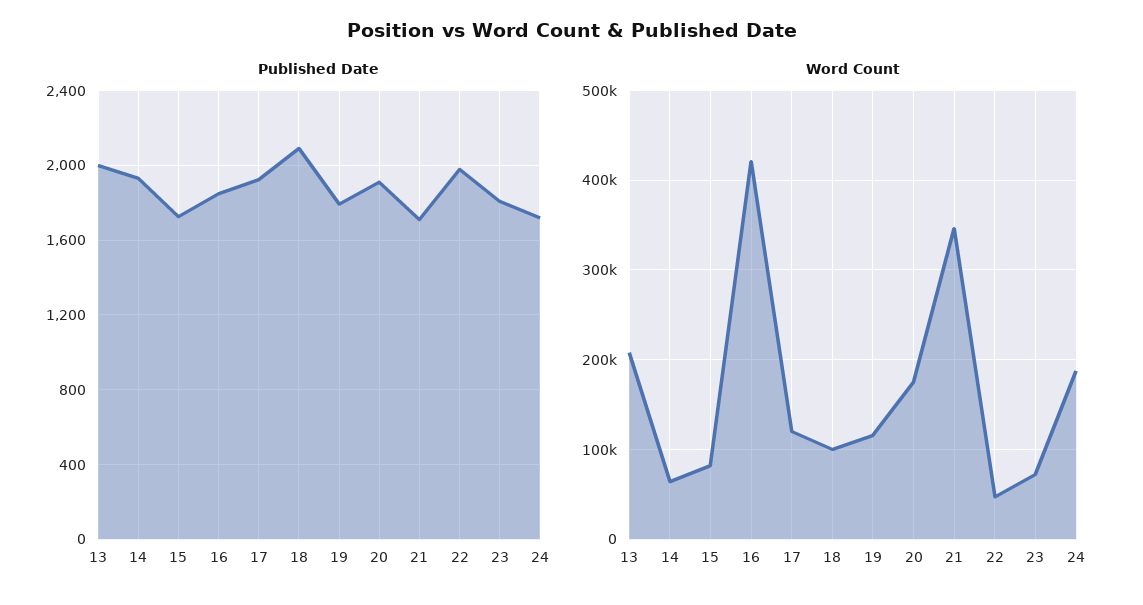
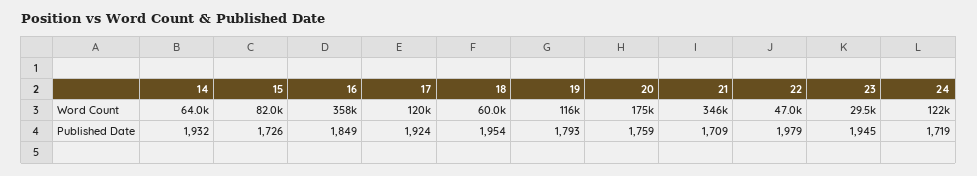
  {
    "Published Date": {
-     "13": 2000,
      "14": 1932,
      "15": 1726,
      "16": 1849,
      "17": 1924,
-     "18": 2100,
+     "18": 1954,
      "19": 1793,
-     "20": 1900,
+     "20": 1759,
      "21": 1709,
      "22": 1979,
-     "23": 1800,
+     "23": 1945,
      "24": 1719
    },
    "Word Count": {
-     "13": 210000,
      "14": 64000,
      "15": 82000,
-     "16": 420000,
+     "16": 358000,
      "17": 120000,
-     "18": 100000,
+     "18": 60000,
      "19": 116000,
      "20": 175000,
      "21": 346000,
      "22": 47000,
-     "23": 70000,
+     "23": 29500,
-     "24": 190000
+     "24": 122000
    }
  }

